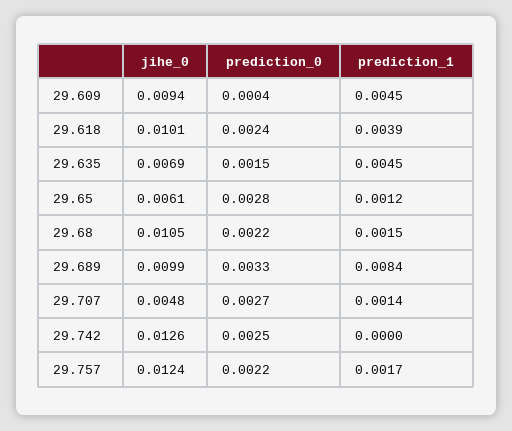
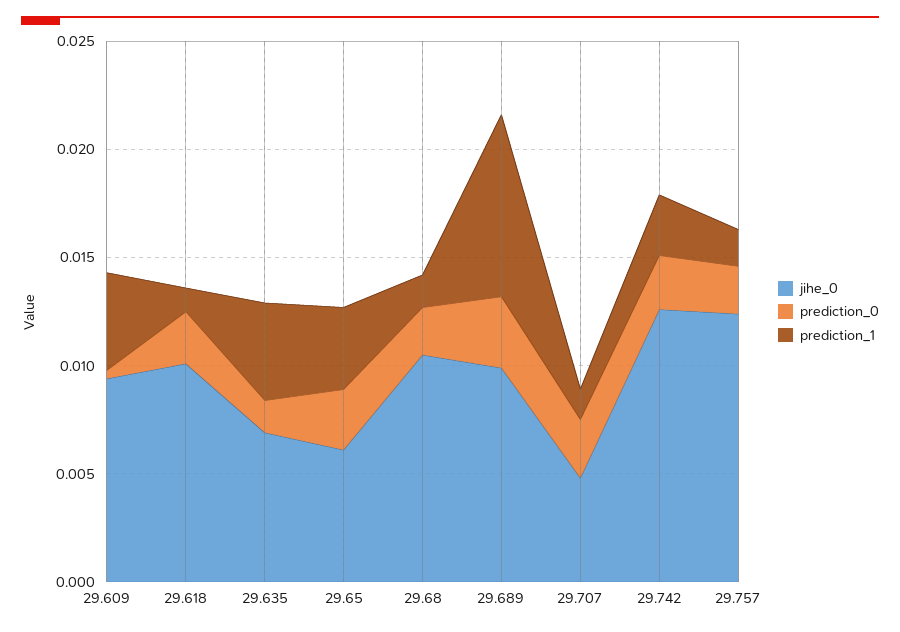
  {
    "jihe_0": {
      "29.609": 0.0094,
      "29.618": 0.0101,
      "29.635": 0.0069,
      "29.65": 0.0061,
      "29.68": 0.0105,
      "29.689": 0.0099,
      "29.707": 0.0048,
      "29.742": 0.0126,
      "29.757": 0.0124
    },
    "prediction_0": {
      "29.609": 0.0004,
      "29.618": 0.0024,
      "29.635": 0.0015,
      "29.65": 0.0028,
      "29.68": 0.0022,
      "29.689": 0.0033,
      "29.707": 0.0027,
      "29.742": 0.0025,
      "29.757": 0.0022
    },
    "prediction_1": {
      "29.609": 0.0045,
-     "29.618": 0.0039,
+     "29.618": 0.001,
      "29.635": 0.0045,
-     "29.65": 0.0012,
+     "29.65": 0.004,
      "29.68": 0.0015,
      "29.689": 0.0084,
      "29.707": 0.0014,
-     "29.742": 0,
+     "29.742": 0.003,
      "29.757": 0.0017
    }
  }

